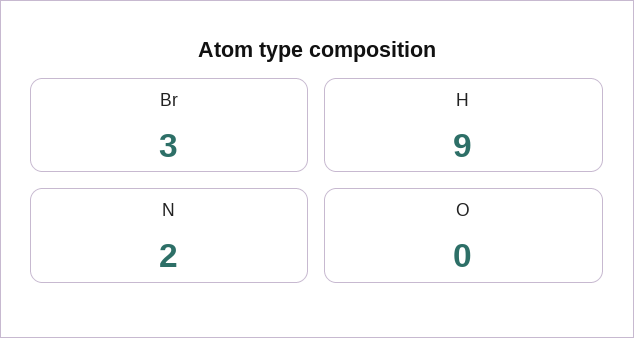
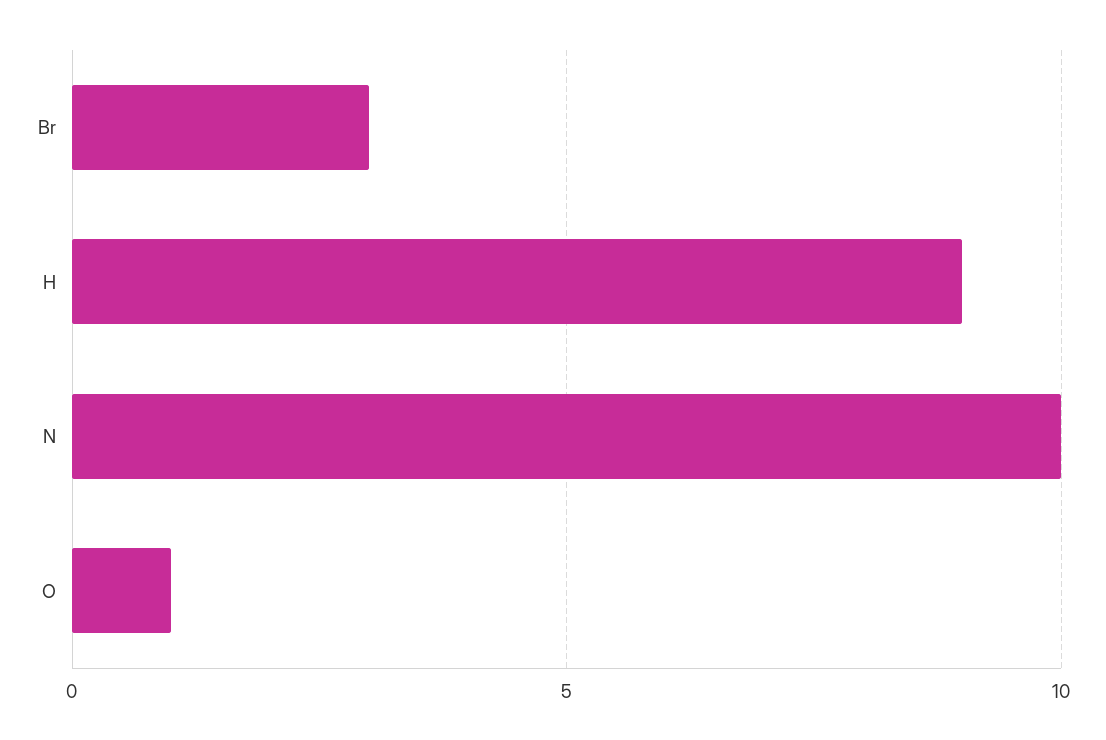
  {
    "Br": 3,
    "H": 9,
-   "N": 2,
+   "N": 10,
-   "O": 0
+   "O": 1
  }

